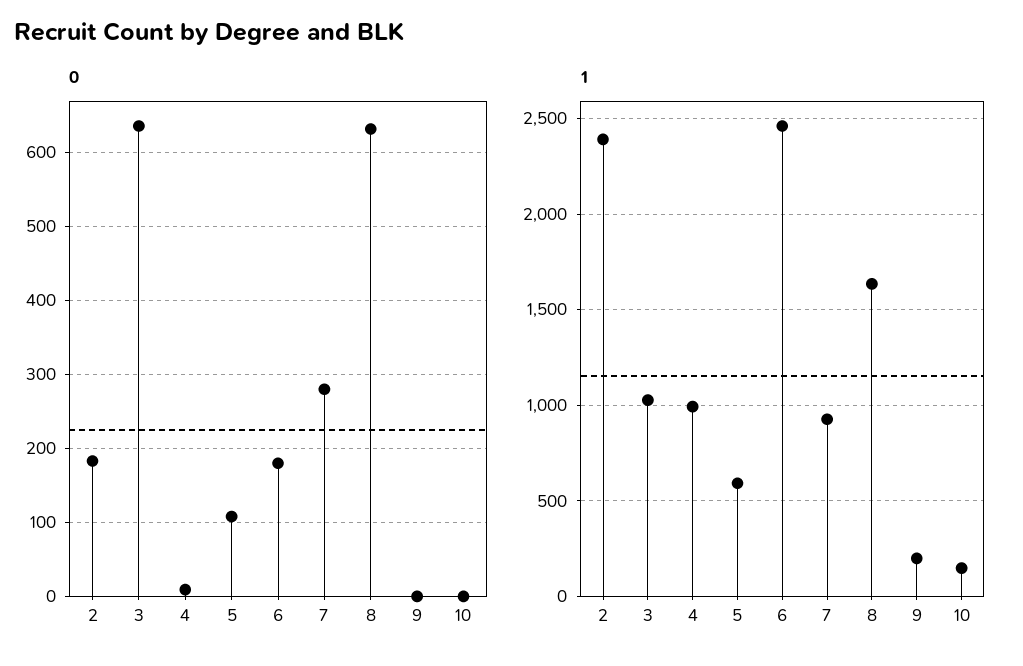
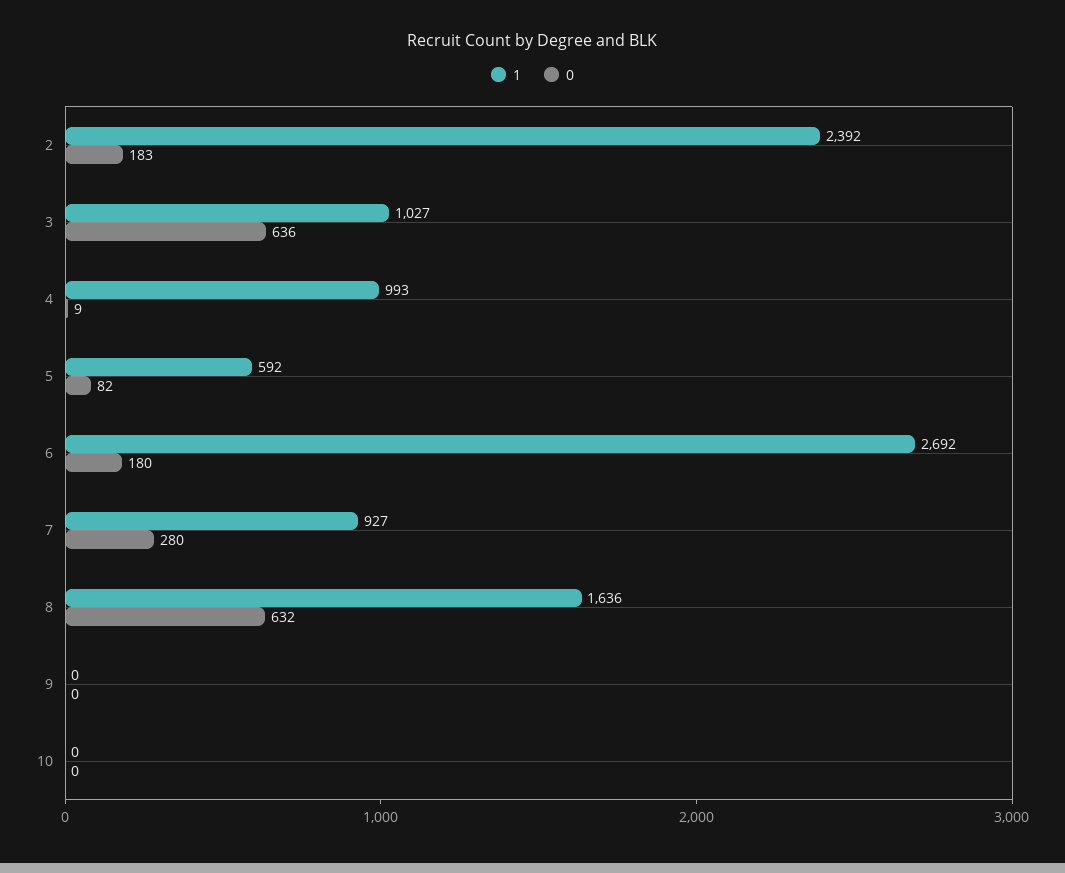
  {
    "0": {
      "2": 183,
      "3": 636,
      "4": 9,
-     "5": 110,
+     "5": 82,
      "6": 180,
      "7": 280,
      "8": 632,
      "9": 0,
      "10": 0
    },
    "1": {
      "2": 2392,
      "3": 1027,
      "4": 993,
      "5": 592,
-     "6": 2450,
+     "6": 2692,
      "7": 927,
      "8": 1636,
-     "9": 200,
+     "9": 0,
-     "10": 150
+     "10": 0
    }
  }

